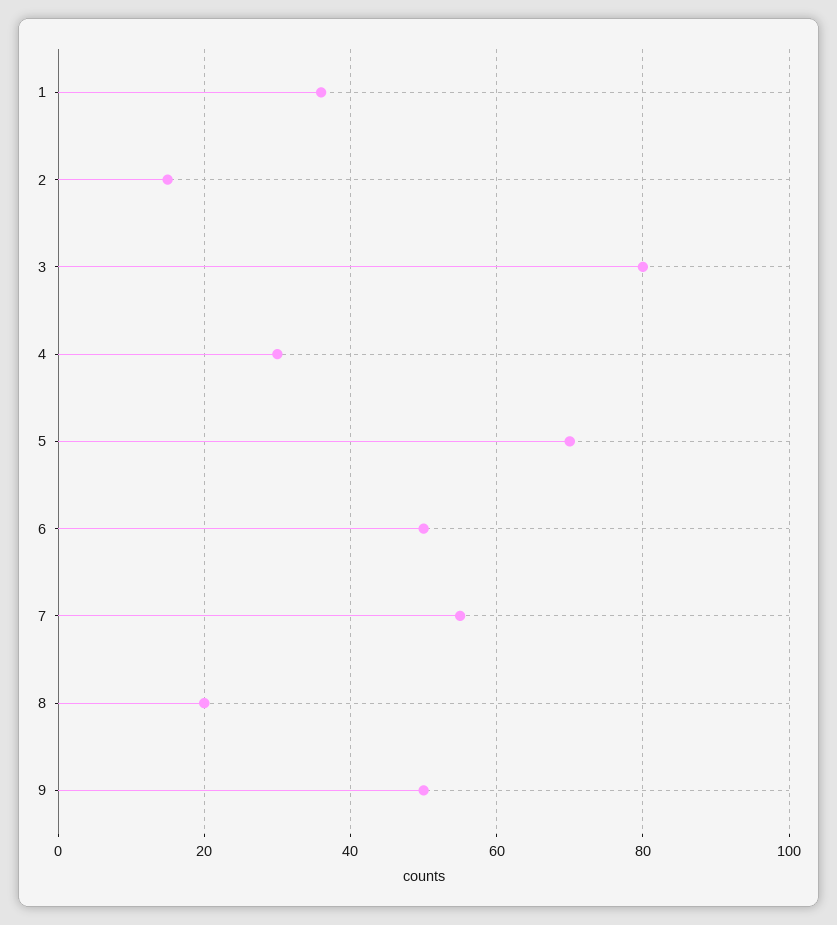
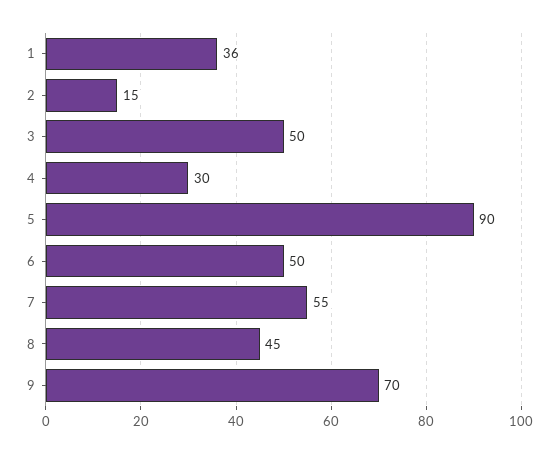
  {
    "1": 36,
    "2": 15,
-   "3": 80,
+   "3": 50,
    "4": 30,
-   "5": 70,
+   "5": 90,
    "6": 50,
    "7": 55,
-   "8": 20,
+   "8": 45,
-   "9": 50
+   "9": 70
  }

